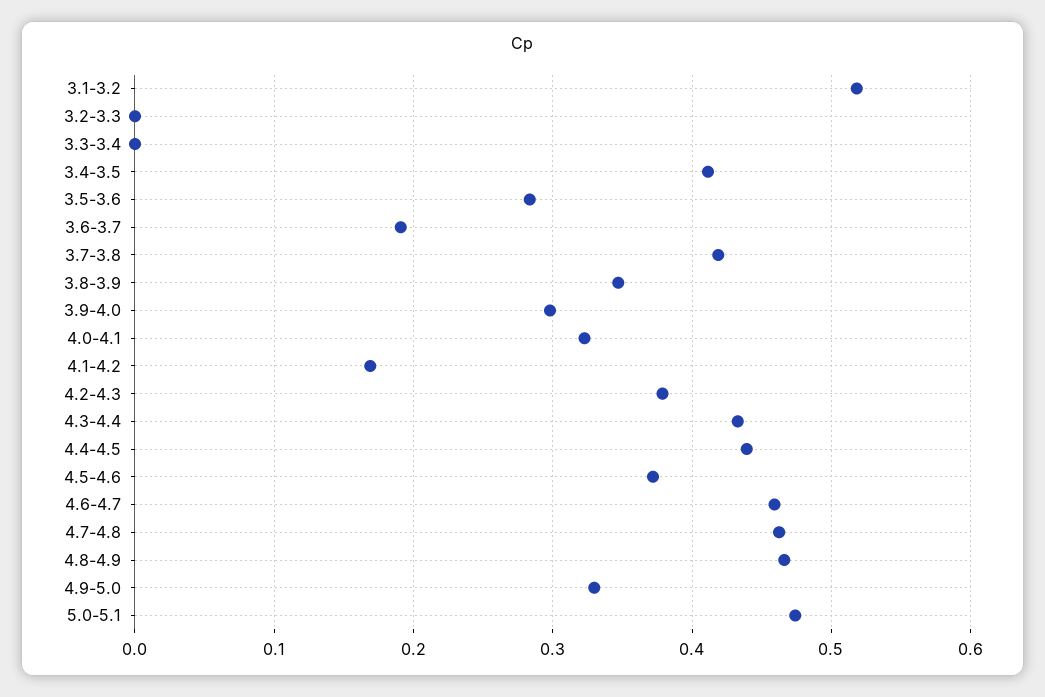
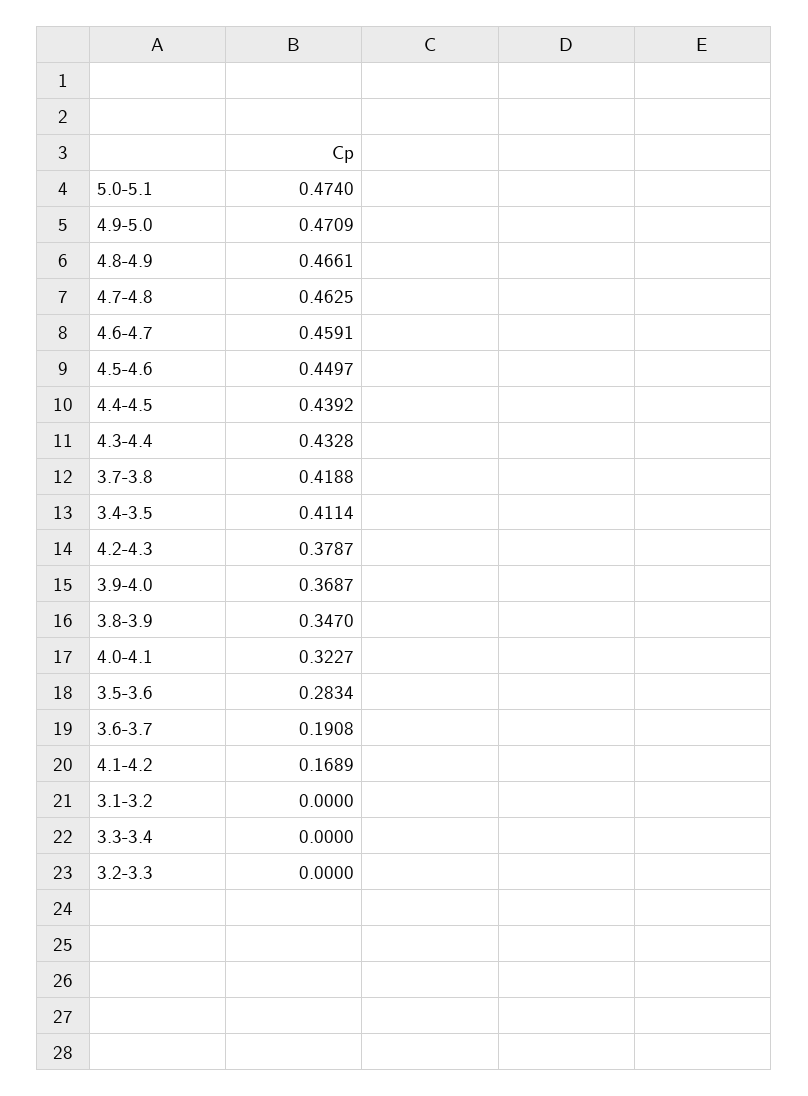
  {
-   "3.1-3.2": 0.52,
+   "3.1-3.2": 0,
    "3.2-3.3": 0,
    "3.3-3.4": 0,
    "3.4-3.5": 0.4114,
    "3.5-3.6": 0.2834,
    "3.6-3.7": 0.1908,
    "3.7-3.8": 0.4188,
    "3.8-3.9": 0.347,
-   "3.9-4.0": 0.3,
+   "3.9-4.0": 0.3687,
    "4.0-4.1": 0.3227,
    "4.1-4.2": 0.1689,
    "4.2-4.3": 0.3787,
    "4.3-4.4": 0.4328,
    "4.4-4.5": 0.4392,
-   "4.5-4.6": 0.37,
+   "4.5-4.6": 0.4497,
    "4.6-4.7": 0.4591,
    "4.7-4.8": 0.4625,
    "4.8-4.9": 0.4661,
-   "4.9-5.0": 0.33,
+   "4.9-5.0": 0.4709,
    "5.0-5.1": 0.474
  }

